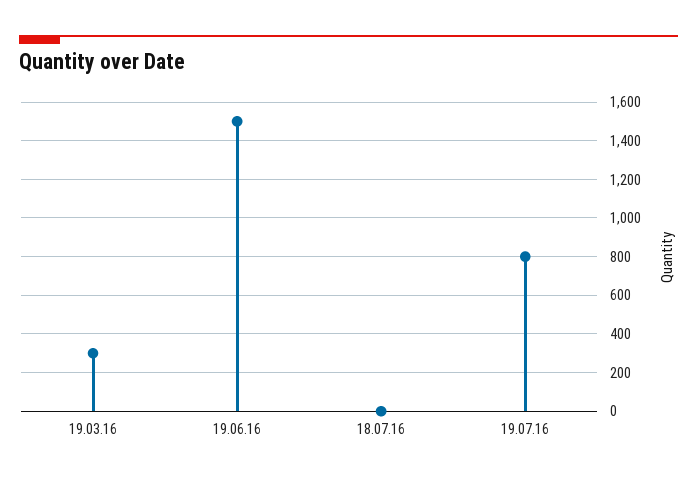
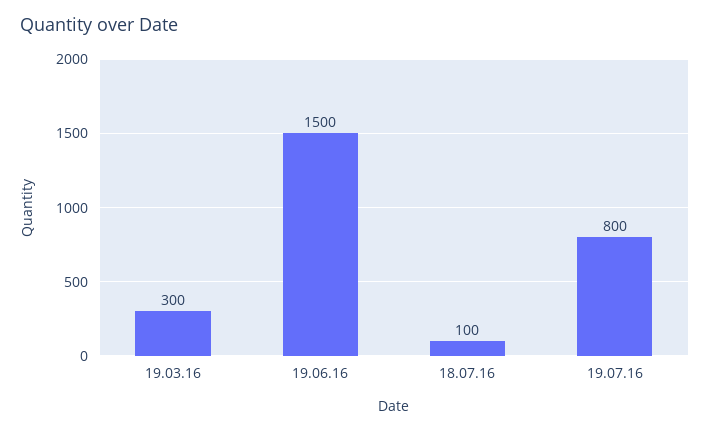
  {
    "19.03.16": 300,
    "19.06.16": 1500,
-   "18.07.16": 0,
+   "18.07.16": 100,
    "19.07.16": 800
  }

